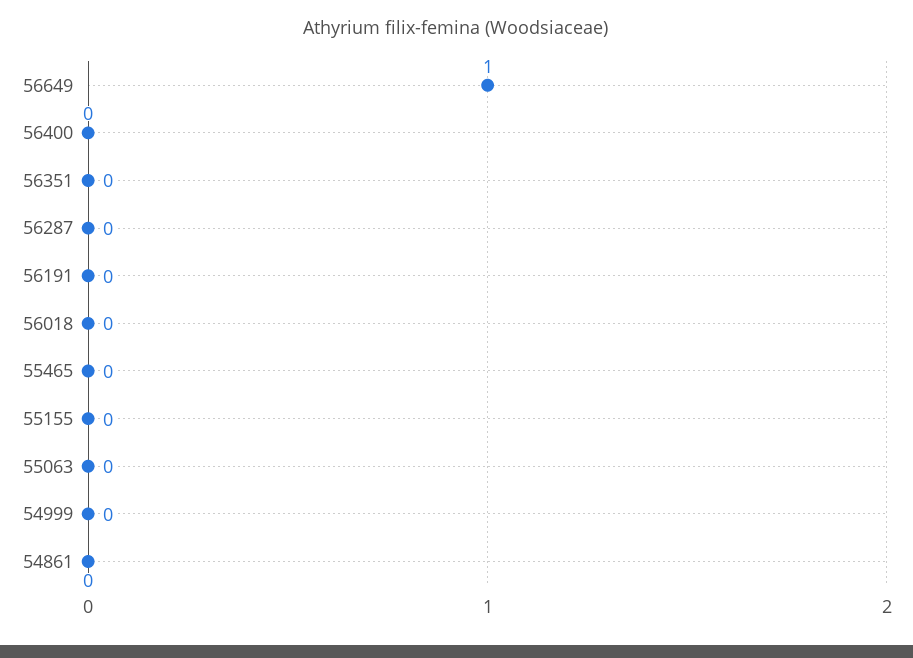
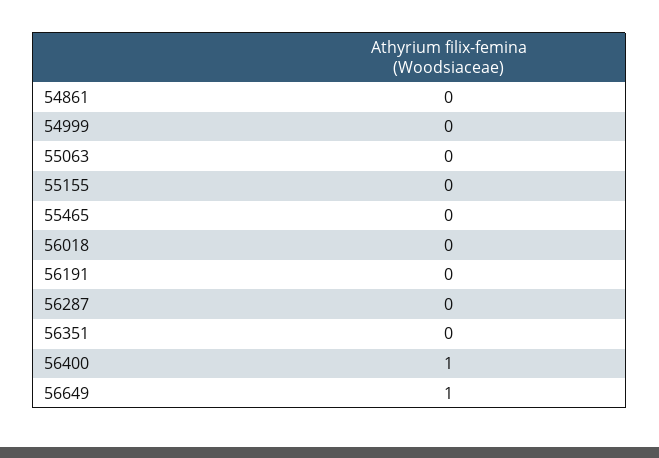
  {
    "56649": 1,
-   "56400": 0,
+   "56400": 1,
    "56351": 0,
    "56287": 0,
    "56191": 0,
    "56018": 0,
    "55465": 0,
    "55155": 0,
    "55063": 0,
    "54999": 0,
    "54861": 0
  }

